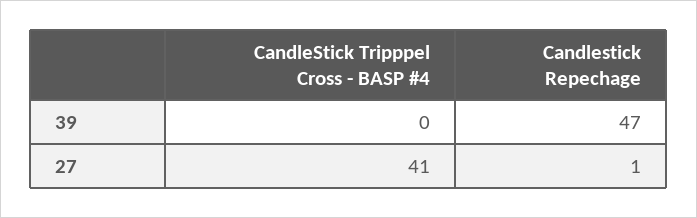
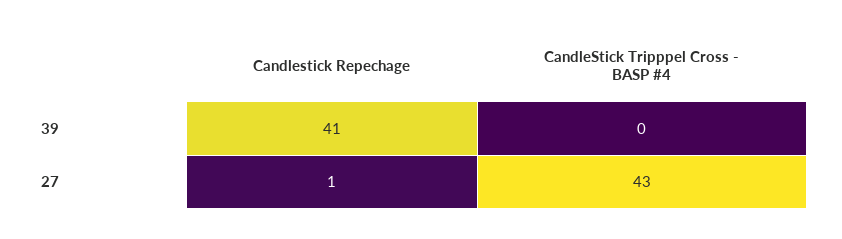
  {
    "CandleStick Tripppel Cross - BASP #4": {
      "39": 0,
-     "27": 41
+     "27": 43
    },
    "Candlestick Repechage": {
-     "39": 47,
+     "39": 41,
      "27": 1
    }
  }

